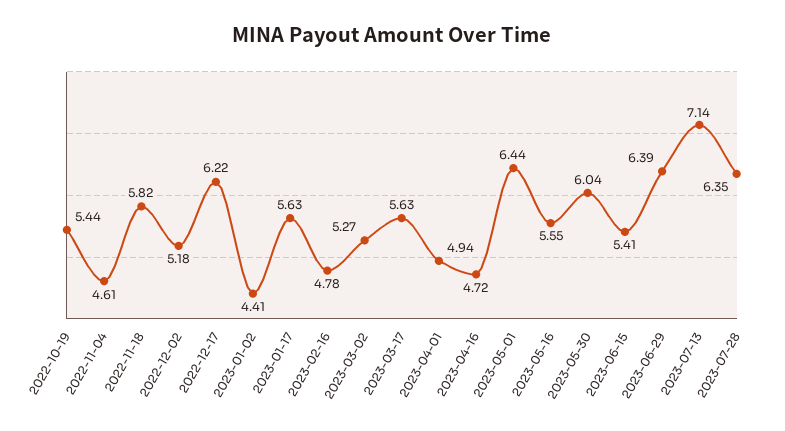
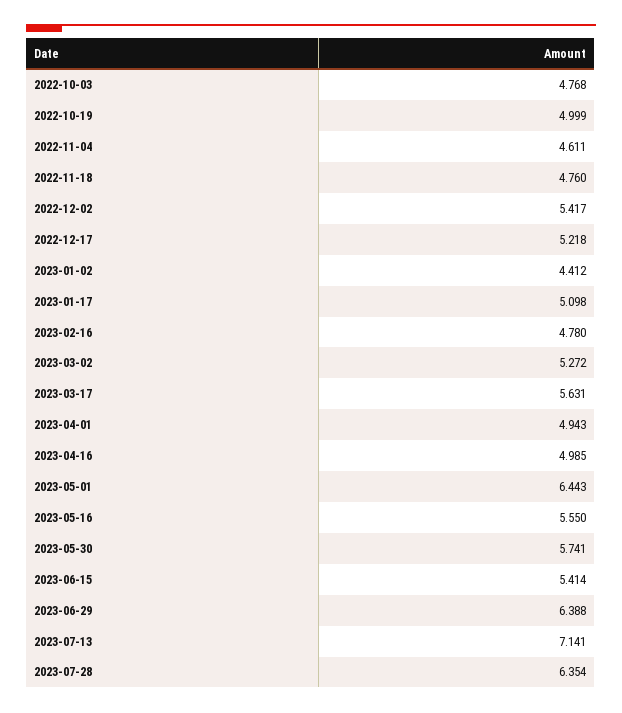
  {
-   "2022-10-19": 5.44,
+   "2022-10-19": 4.999,
    "2022-11-04": 4.611,
-   "2022-11-18": 5.82,
+   "2022-11-18": 4.76,
-   "2022-12-02": 5.18,
+   "2022-12-02": 5.417,
-   "2022-12-17": 6.22,
+   "2022-12-17": 5.218,
    "2023-01-02": 4.412,
-   "2023-01-17": 5.63,
+   "2023-01-17": 5.098,
    "2023-02-16": 4.78,
    "2023-03-02": 5.272,
    "2023-03-17": 5.631,
    "2023-04-01": 4.943,
-   "2023-04-16": 4.72,
+   "2023-04-16": 4.985,
    "2023-05-01": 6.443,
    "2023-05-16": 5.55,
-   "2023-05-30": 6.04,
+   "2023-05-30": 5.741,
    "2023-06-15": 5.414,
    "2023-06-29": 6.388,
    "2023-07-13": 7.141,
-   "2023-07-28": 6.354
+   "2023-07-28": 6.354,
+   "2022-10-03": 4.768
  }

